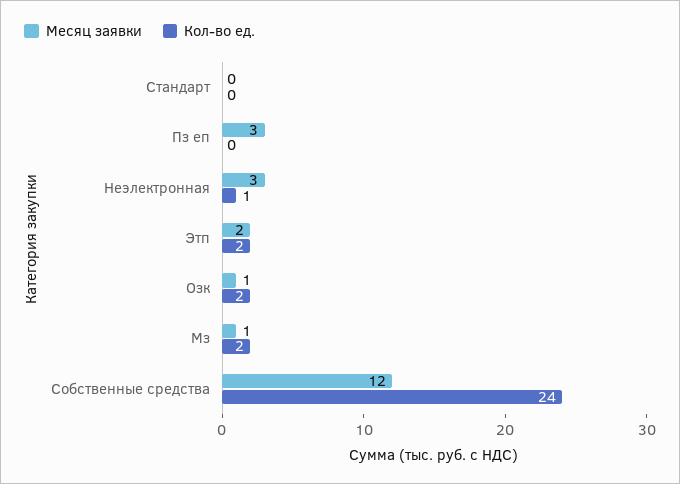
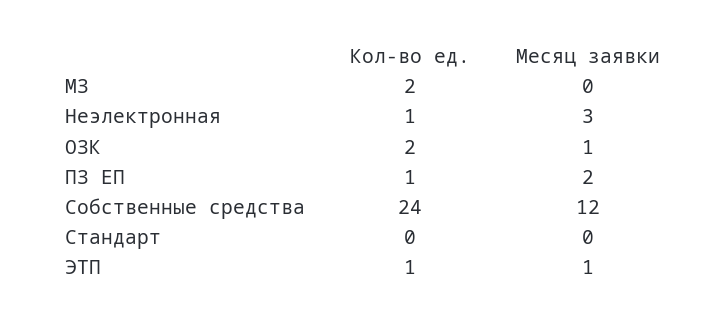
  {
    "Месяц заявки": {
      "Стандарт": 0,
-     "Пз еп": 3,
+     "Пз еп": 2,
      "Неэлектронная": 3,
-     "Этп": 2,
+     "Этп": 1,
      "Озк": 1,
-     "Мз": 1,
+     "Мз": 0,
      "Собственные средства": 12
    },
    "Кол-во ед.": {
      "Стандарт": 0,
-     "Пз еп": 0,
+     "Пз еп": 1,
      "Неэлектронная": 1,
-     "Этп": 2,
+     "Этп": 1,
      "Озк": 2,
      "Мз": 2,
      "Собственные средства": 24
    }
  }

